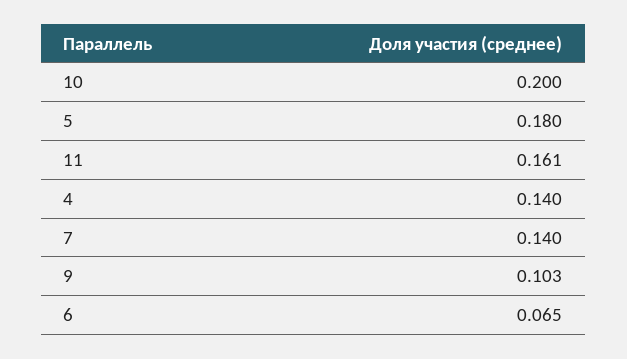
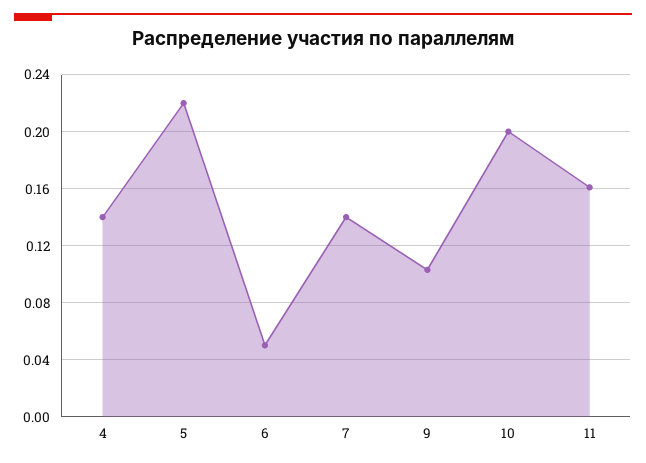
  {
    "10": 0.2,
-   "5": 0.18,
+   "5": 0.22,
    "11": 0.161,
    "4": 0.14,
    "7": 0.14,
    "9": 0.103,
-   "6": 0.065
+   "6": 0.05
  }

